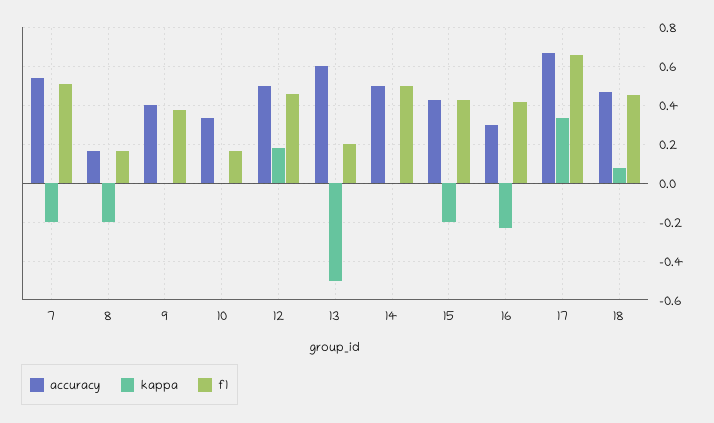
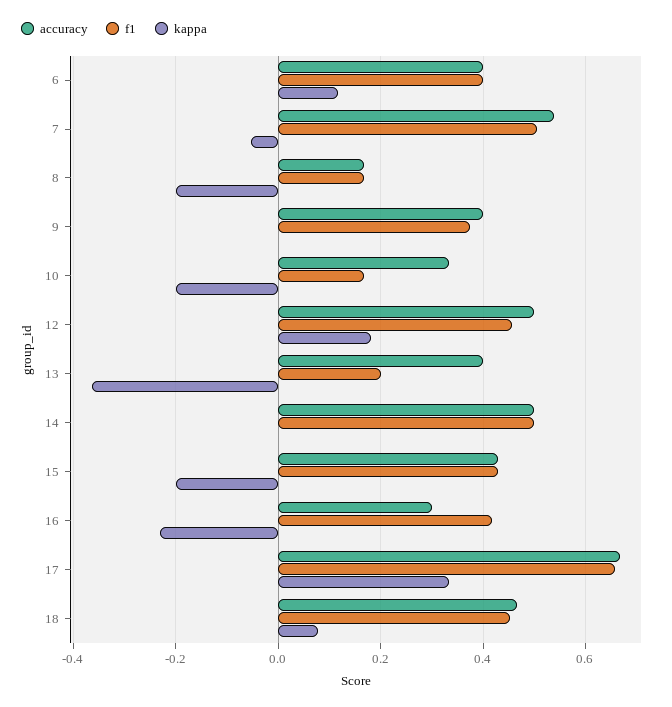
  {
    "accuracy": {
      "7": 0.54,
      "8": 0.16,
      "9": 0.4,
      "10": 0.34,
      "12": 0.5,
-     "13": 0.6,
+     "13": 0.4,
      "14": 0.5,
      "15": 0.42,
      "16": 0.3,
      "17": 0.66,
-     "18": 0.46
+     "18": 0.46,
+     "6": 0.4
    },
    "kappa": {
-     "7": -0.2,
+     "7": -0.06,
      "8": -0.2,
      "9": 0,
-     "10": 0,
+     "10": -0.2,
      "12": 0.18,
-     "13": -0.5,
+     "13": -0.36,
      "14": 0,
      "15": -0.2,
      "16": -0.24,
      "17": 0.34,
-     "18": 0.08
+     "18": 0.08,
+     "6": 0.12
    },
    "f1": {
      "7": 0.5,
      "8": 0.16,
      "9": 0.38,
      "10": 0.16,
      "12": 0.46,
      "13": 0.2,
      "14": 0.5,
      "15": 0.42,
      "16": 0.42,
      "17": 0.66,
-     "18": 0.46
+     "18": 0.46,
+     "6": 0.4
    }
  }

